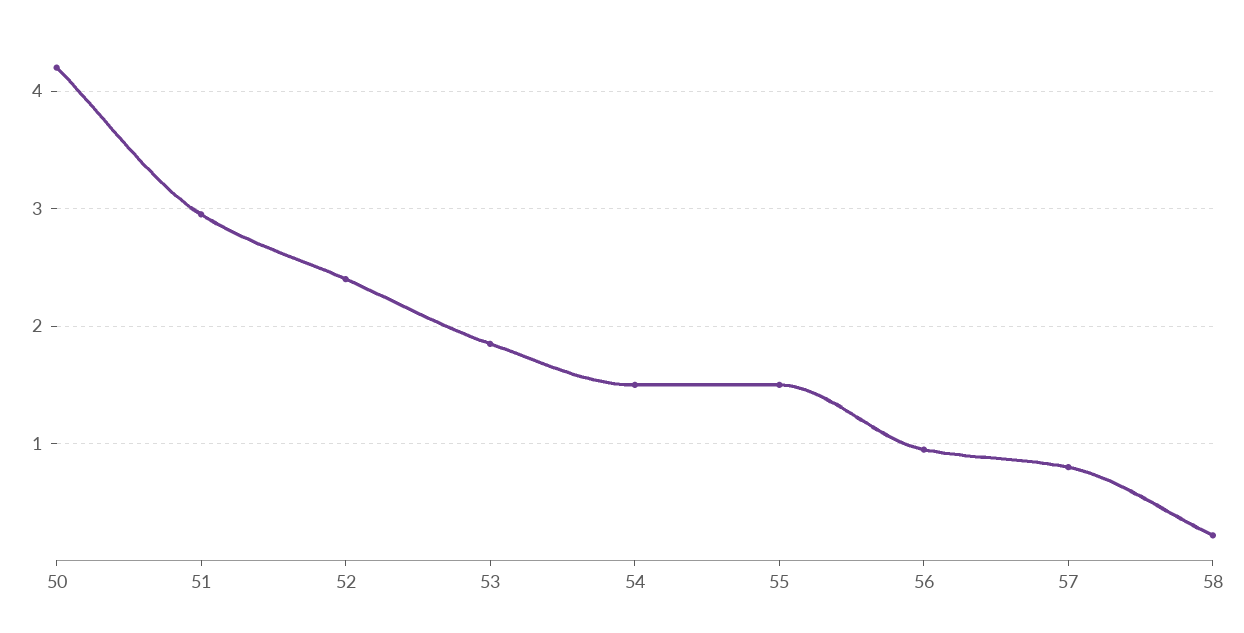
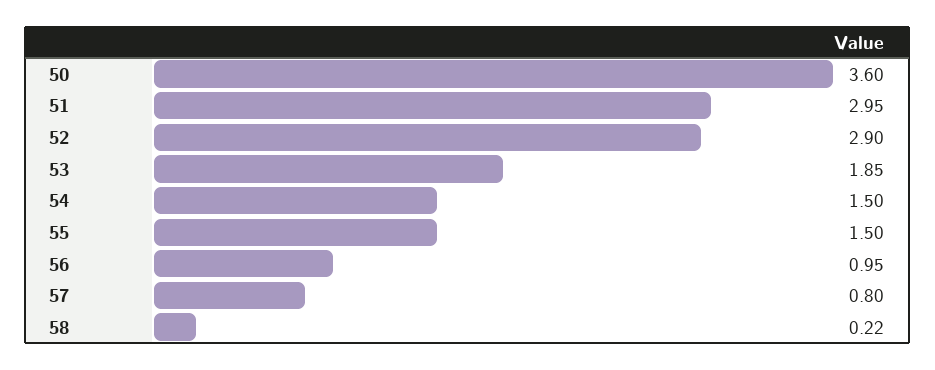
  {
-   "50": 4.2,
+   "50": 3.6,
    "51": 2.95,
-   "52": 2.4,
+   "52": 2.9,
    "53": 1.85,
    "54": 1.5,
    "55": 1.5,
    "56": 0.95,
    "57": 0.8,
    "58": 0.22
  }

